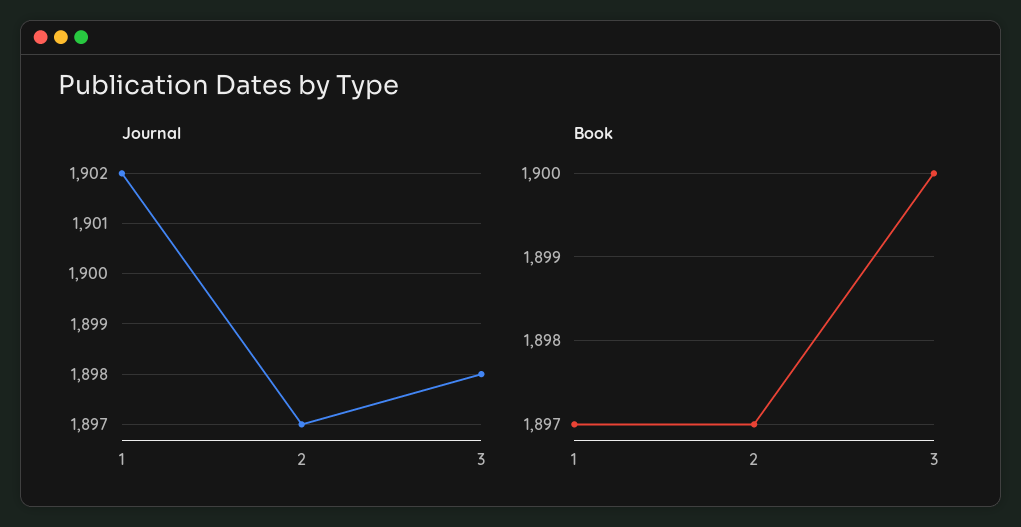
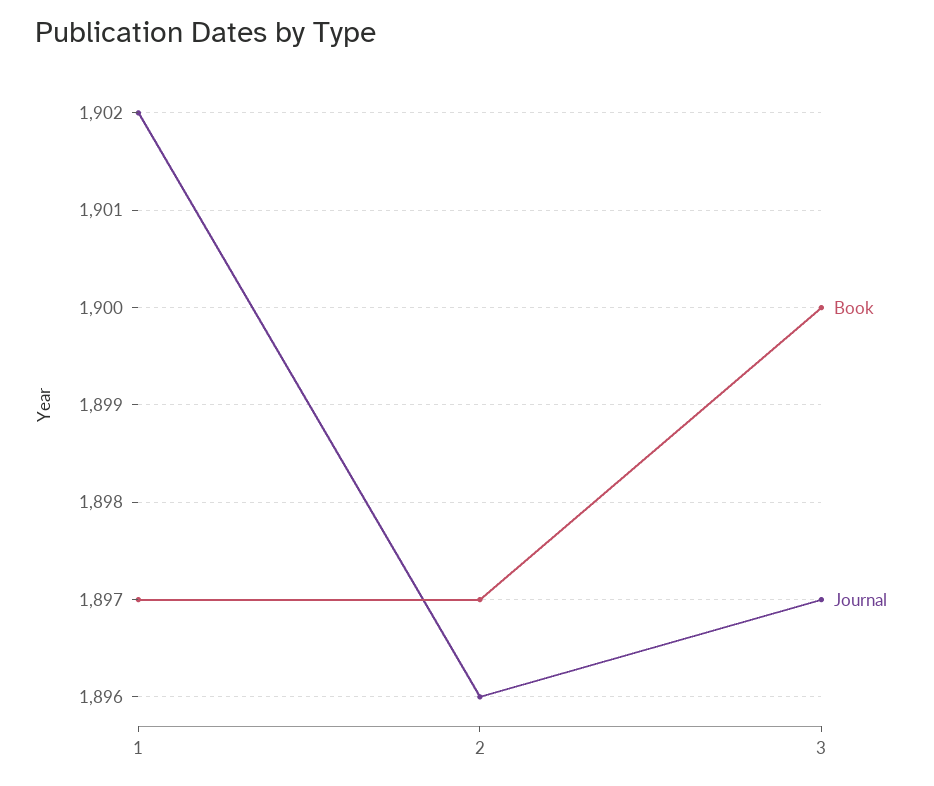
  {
    "Journal": {
      "1": 1902,
-     "2": 1897,
+     "2": 1896,
-     "3": 1898
+     "3": 1897
    },
    "Book": {
      "1": 1897,
      "2": 1897,
      "3": 1900
    }
  }

